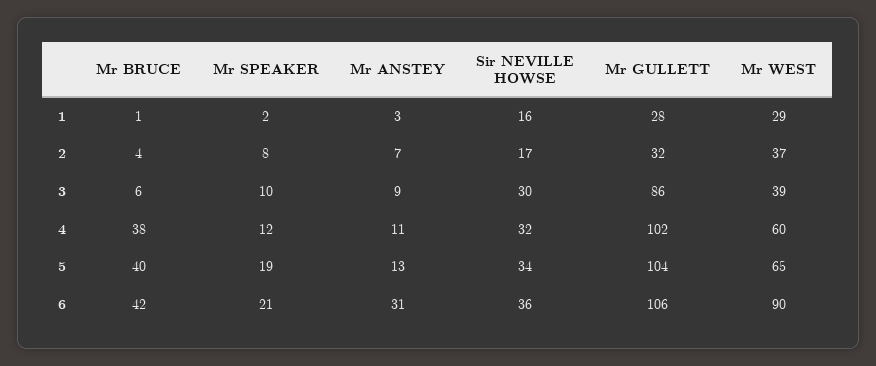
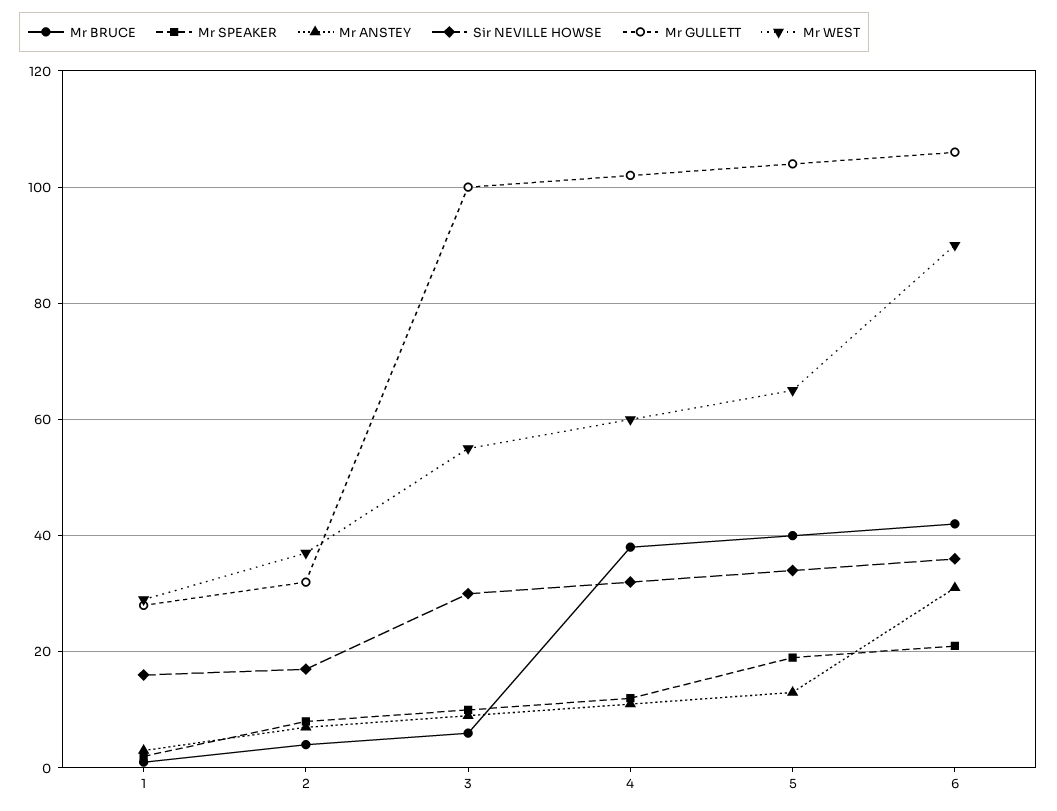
  {
    "Mr BRUCE": {
      "1": 1,
      "2": 4,
      "3": 6,
      "4": 38,
      "5": 40,
      "6": 42
    },
    "Mr SPEAKER": {
      "1": 2,
      "2": 8,
      "3": 10,
      "4": 12,
      "5": 19,
      "6": 21
    },
    "Mr ANSTEY": {
      "1": 3,
      "2": 7,
      "3": 9,
      "4": 11,
      "5": 13,
      "6": 31
    },
    "Sir NEVILLE HOWSE": {
      "1": 16,
      "2": 17,
      "3": 30,
      "4": 32,
      "5": 34,
      "6": 36
    },
    "Mr GULLETT": {
      "1": 28,
      "2": 32,
-     "3": 86,
+     "3": 100,
      "4": 102,
      "5": 104,
      "6": 106
    },
    "Mr WEST": {
      "1": 29,
      "2": 37,
-     "3": 39,
+     "3": 55,
      "4": 60,
      "5": 65,
      "6": 90
    }
  }

